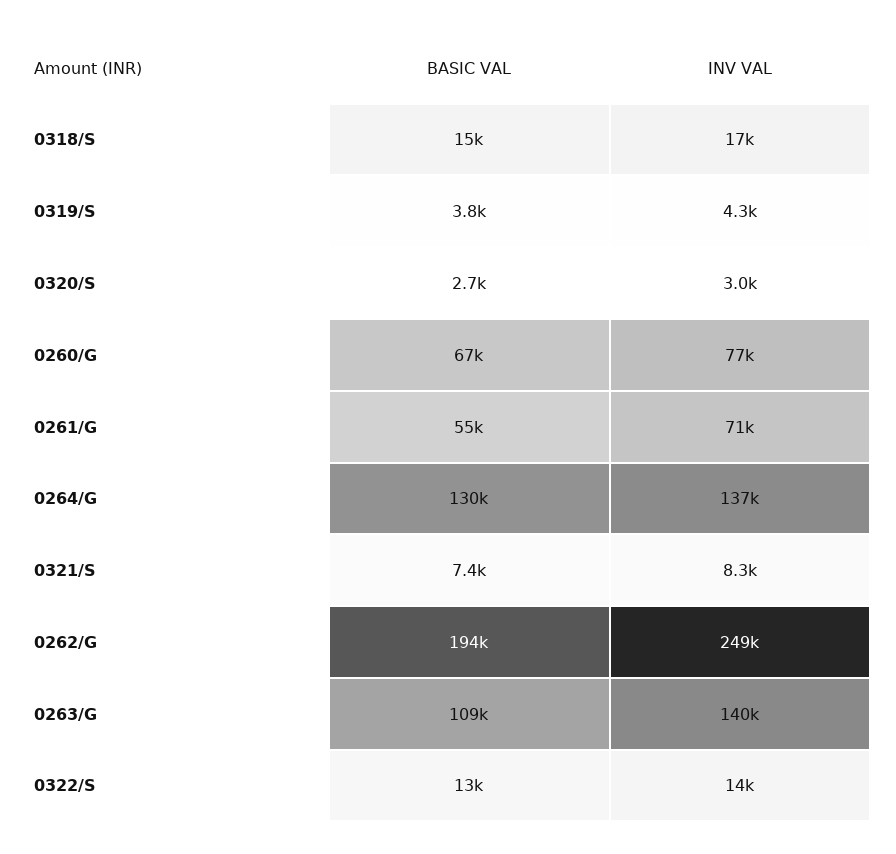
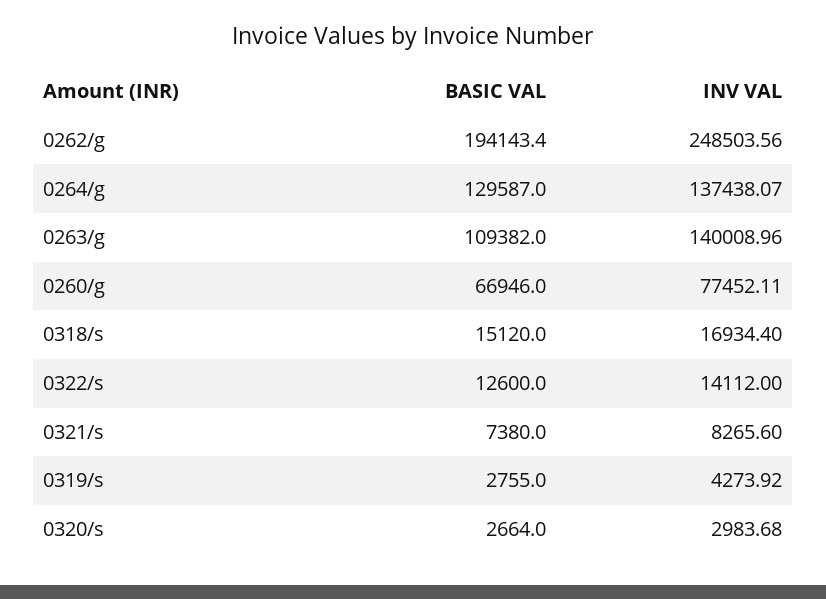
  {
    "BASIC VAL": {
      "0318/S": 15120,
-     "0319/S": 3800,
+     "0319/S": 2755,
      "0320/S": 2664,
      "0260/G": 66946,
-     "0261/G": 55000,
      "0264/G": 129587,
      "0321/S": 7380,
      "0262/G": 194143.4,
      "0263/G": 109382,
      "0322/S": 12600
    },
    "INV VAL": {
      "0318/S": 16934.4,
      "0319/S": 4273.92,
      "0320/S": 2983.68,
      "0260/G": 77452.11,
-     "0261/G": 71000,
      "0264/G": 137438.07,
      "0321/S": 8265.6,
      "0262/G": 248503.56,
      "0263/G": 140008.96,
      "0322/S": 14112
    }
  }

